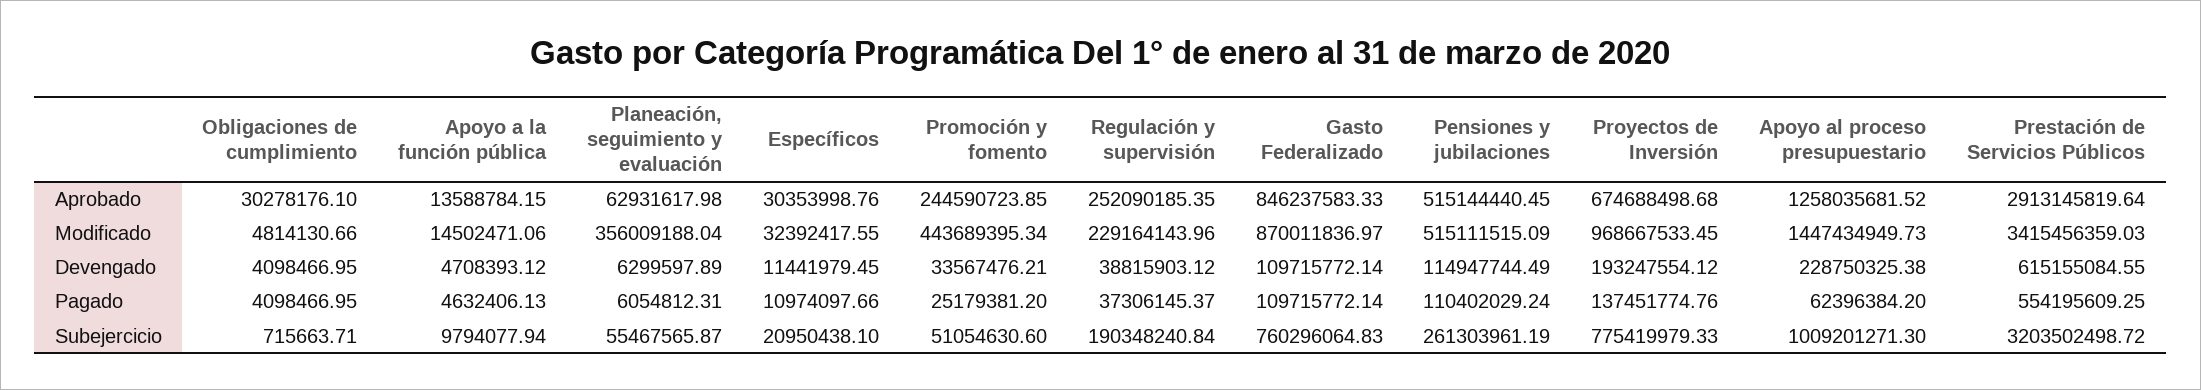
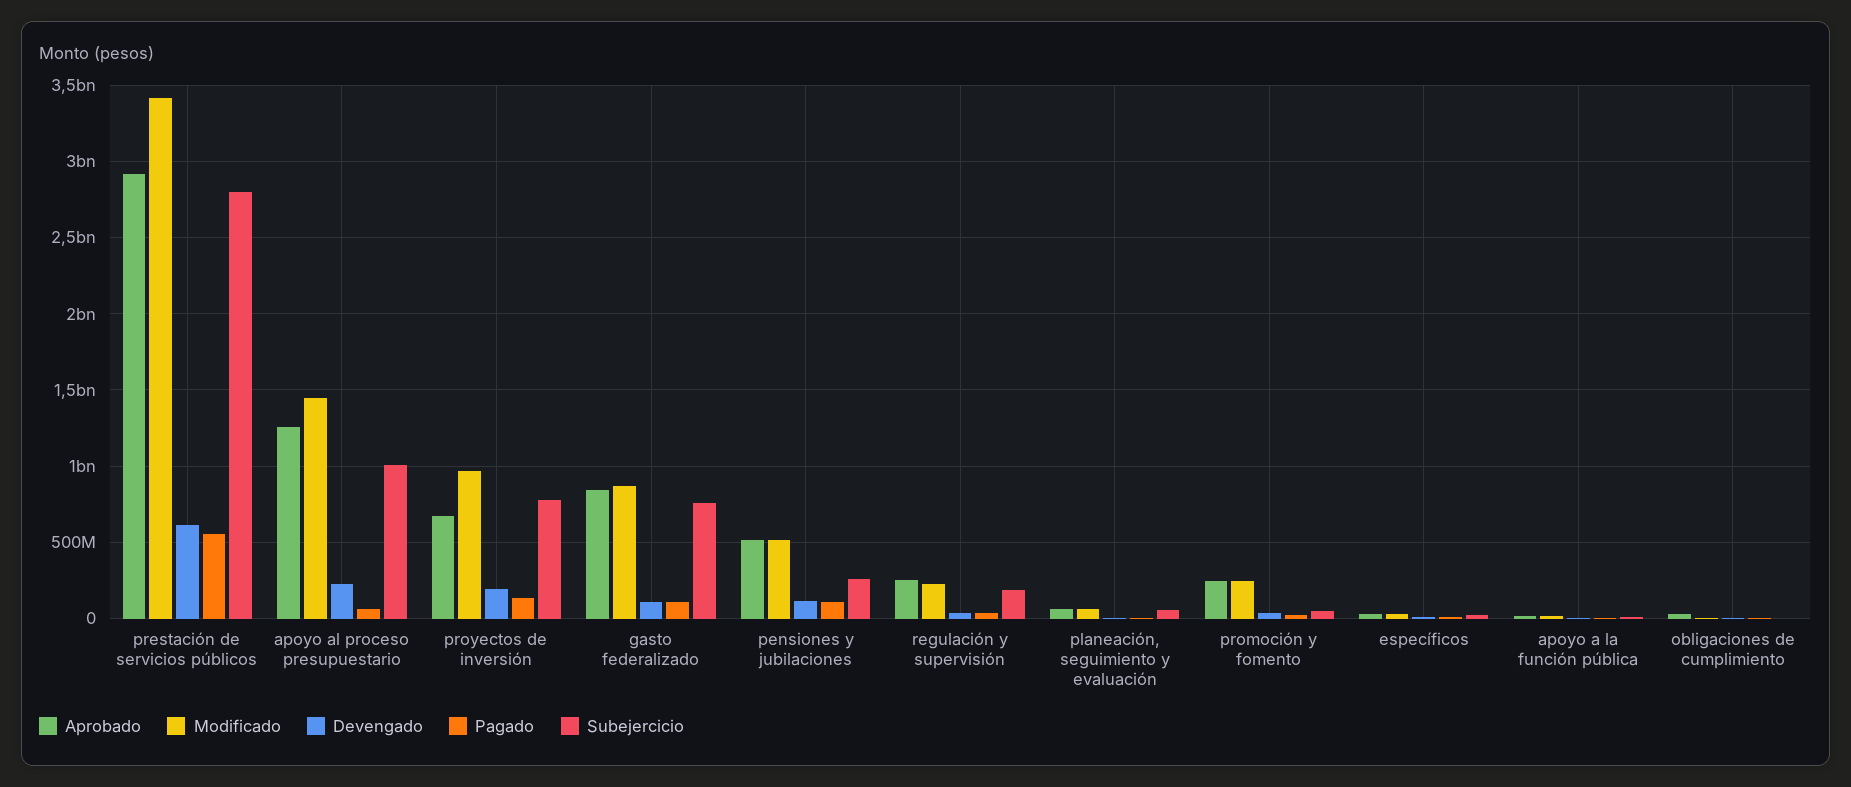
  {
    "Aprobado": {
      "Obligaciones de cumplimiento": 30278176.1,
      "Apoyo a la función pública": 13588784.15,
      "Planeación, seguimiento y evaluación": 62931617.98,
      "Específicos": 30353998.76,
      "Promoción y fomento": 244590723.85,
      "Regulación y supervisión": 252090185.35,
      "Gasto Federalizado": 846237583.33,
      "Pensiones y jubilaciones": 515144440.45,
      "Proyectos de Inversión": 674688498.68,
      "Apoyo al proceso presupuestario": 1258035681.52,
      "Prestación de Servicios Públicos": 2913145819.64
    },
    "Modificado": {
      "Obligaciones de cumplimiento": 4814130.66,
      "Apoyo a la función pública": 14502471.06,
-     "Planeación, seguimiento y evaluación": 356009188.04,
+     "Planeación, seguimiento y evaluación": 50000000,
      "Específicos": 32392417.55,
-     "Promoción y fomento": 443689395.34,
+     "Promoción y fomento": 250000000,
      "Regulación y supervisión": 229164143.96,
      "Gasto Federalizado": 870011836.97,
      "Pensiones y jubilaciones": 515111515.09,
      "Proyectos de Inversión": 968667533.45,
      "Apoyo al proceso presupuestario": 1447434949.73,
      "Prestación de Servicios Públicos": 3415456359.03
    },
    "Devengado": {
      "Obligaciones de cumplimiento": 4098466.95,
      "Apoyo a la función pública": 4708393.12,
      "Planeación, seguimiento y evaluación": 6299597.89,
      "Específicos": 11441979.45,
      "Promoción y fomento": 33567476.21,
      "Regulación y supervisión": 38815903.12,
      "Gasto Federalizado": 109715772.14,
      "Pensiones y jubilaciones": 114947744.49,
      "Proyectos de Inversión": 193247554.12,
      "Apoyo al proceso presupuestario": 228750325.38,
      "Prestación de Servicios Públicos": 615155084.55
    },
    "Pagado": {
      "Obligaciones de cumplimiento": 4098466.95,
      "Apoyo a la función pública": 4632406.13,
      "Planeación, seguimiento y evaluación": 6054812.31,
      "Específicos": 10974097.66,
      "Promoción y fomento": 25179381.2,
      "Regulación y supervisión": 37306145.37,
      "Gasto Federalizado": 109715772.14,
      "Pensiones y jubilaciones": 110402029.24,
      "Proyectos de Inversión": 137451774.76,
      "Apoyo al proceso presupuestario": 62396384.2,
      "Prestación de Servicios Públicos": 554195609.25
    },
    "Subejercicio": {
      "Obligaciones de cumplimiento": 715663.71,
      "Apoyo a la función pública": 9794077.94,
      "Planeación, seguimiento y evaluación": 55467565.87,
      "Específicos": 20950438.1,
      "Promoción y fomento": 51054630.6,
      "Regulación y supervisión": 190348240.84,
      "Gasto Federalizado": 760296064.83,
      "Pensiones y jubilaciones": 261303961.19,
      "Proyectos de Inversión": 775419979.33,
      "Apoyo al proceso presupuestario": 1009201271.3,
-     "Prestación de Servicios Públicos": 3203502498.72
+     "Prestación de Servicios Públicos": 2800000000
    }
  }

